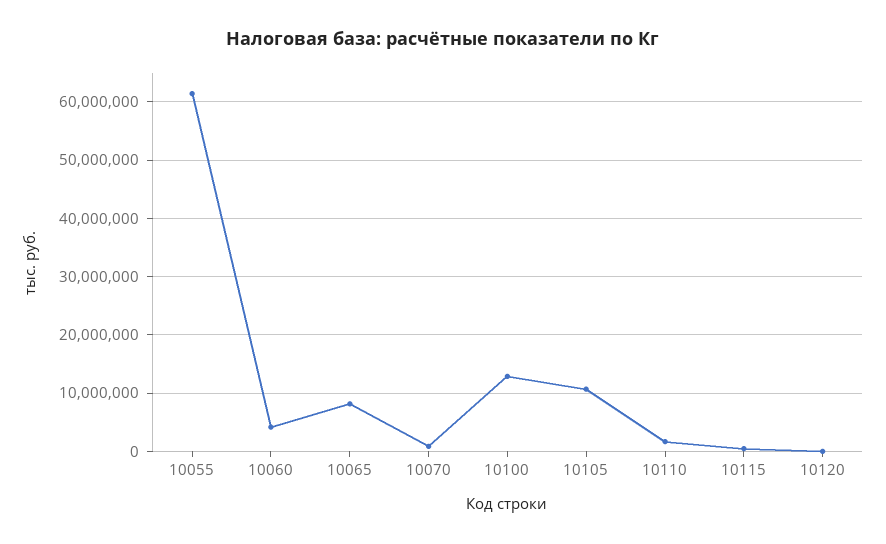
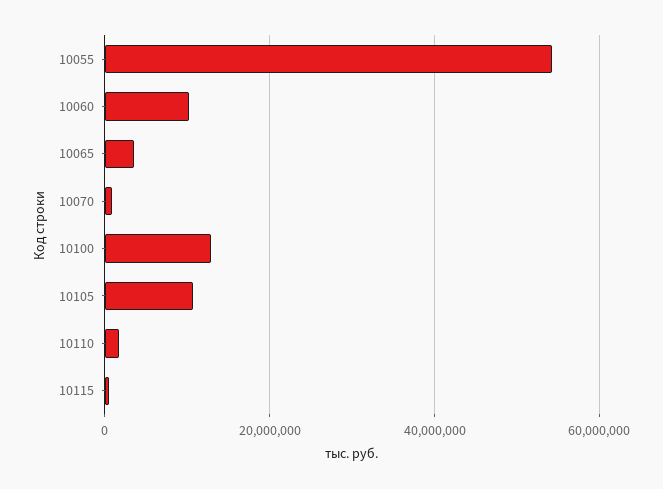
  {
-   "10055": 62000000,
+   "10055": 54000000,
-   "10060": 4000000,
+   "10060": 10000000,
-   "10065": 8000000,
+   "10065": 4000000,
    "10070": 0,
    "10100": 12000000,
    "10105": 10000000,
    "10110": 2000000,
-   "10115": 0,
+   "10115": 0
-   "10120": 0
  }

